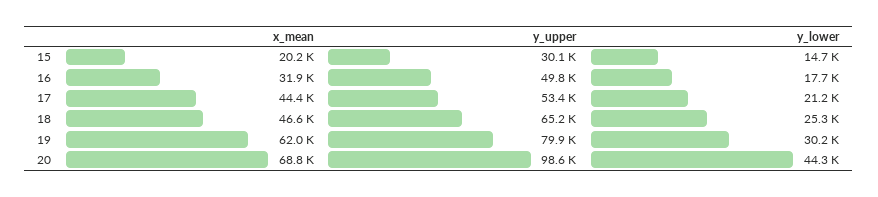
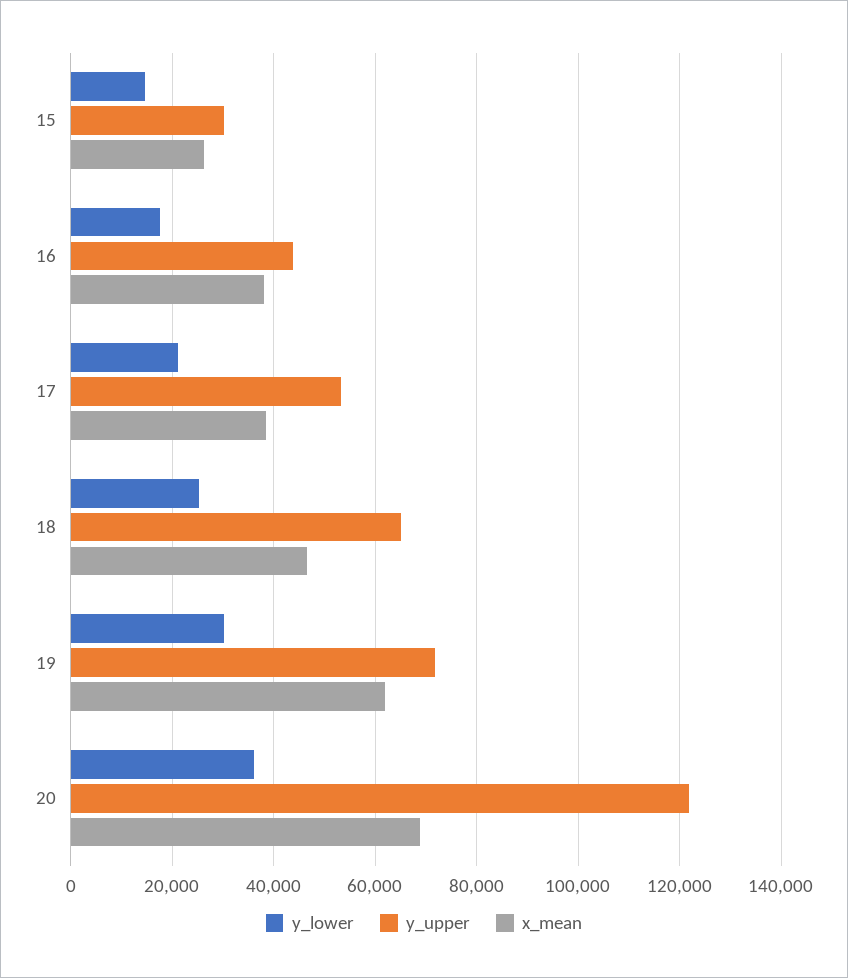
  {
    "x_mean": {
-     "15": 20200,
+     "15": 26000,
-     "16": 31900,
+     "16": 38000,
-     "17": 44400,
+     "17": 38000,
      "18": 46600,
      "19": 62000,
      "20": 68800
    },
    "y_upper": {
      "15": 30100,
-     "16": 49800,
+     "16": 44000,
      "17": 53400,
      "18": 65200,
-     "19": 79900,
+     "19": 72000,
-     "20": 98600
+     "20": 122000
    },
    "y_lower": {
      "15": 14700,
      "16": 17700,
      "17": 21200,
      "18": 25300,
      "19": 30200,
-     "20": 44300
+     "20": 36000
    }
  }

